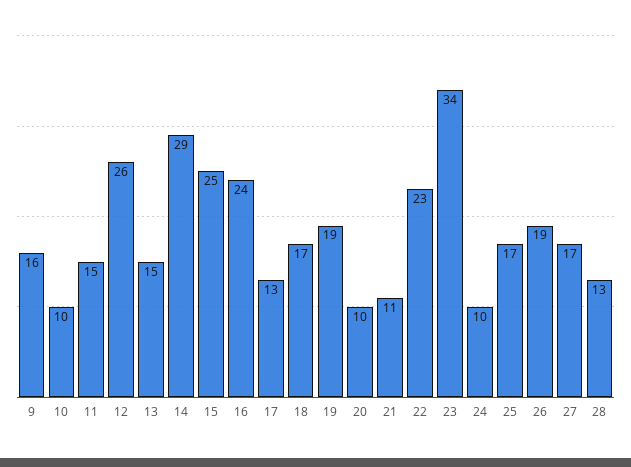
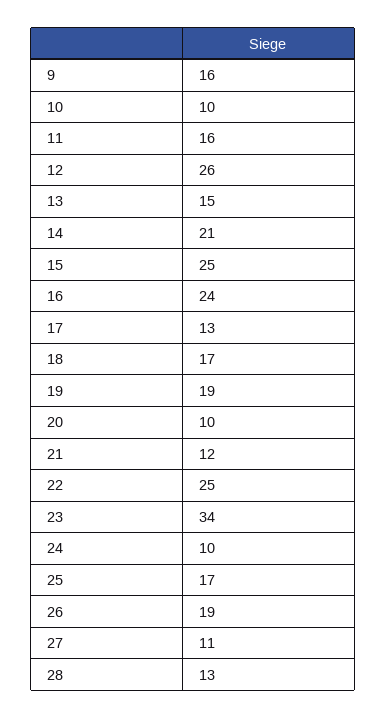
  {
    "9": 16,
    "10": 10,
-   "11": 15,
+   "11": 16,
    "12": 26,
    "13": 15,
-   "14": 29,
+   "14": 21,
    "15": 25,
    "16": 24,
    "17": 13,
    "18": 17,
    "19": 19,
    "20": 10,
-   "21": 11,
+   "21": 12,
-   "22": 23,
+   "22": 25,
    "23": 34,
    "24": 10,
    "25": 17,
    "26": 19,
-   "27": 17,
+   "27": 11,
    "28": 13
  }

